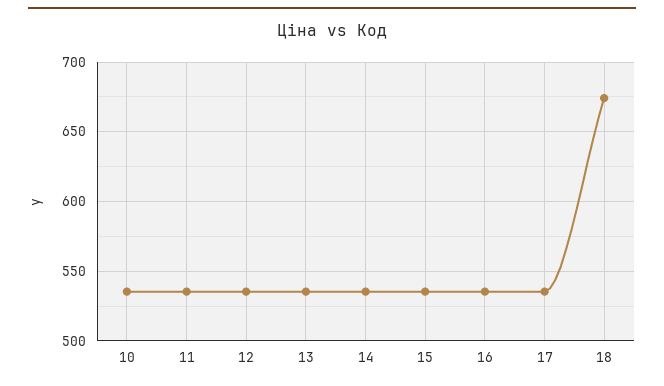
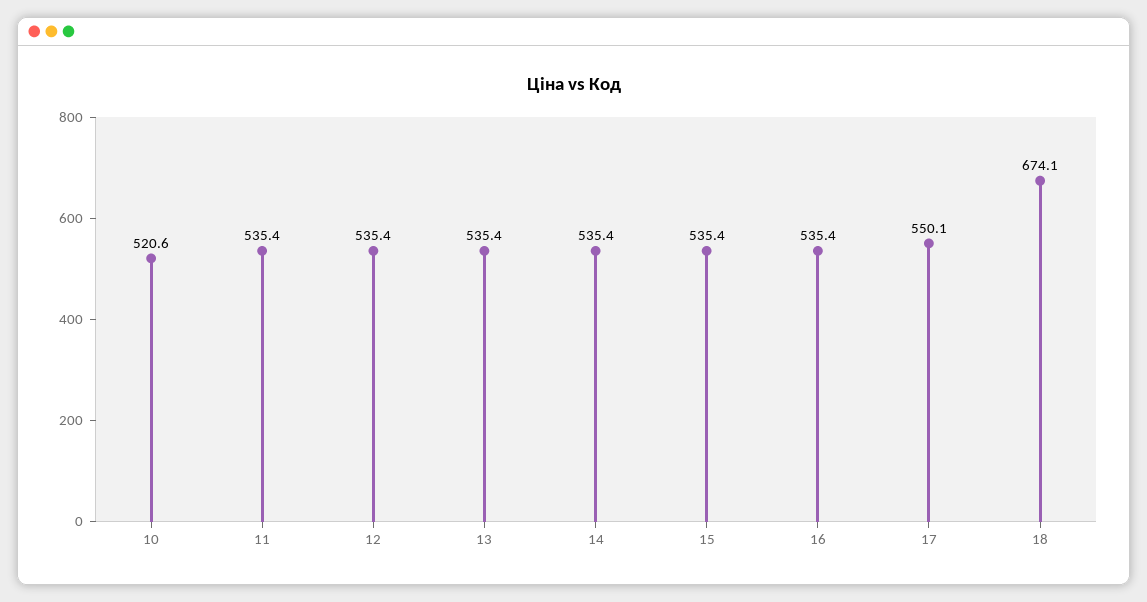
  {
-   "10": 535,
+   "10": 520.6,
    "11": 535.4,
    "12": 535.4,
    "13": 535.4,
    "14": 535.4,
    "15": 535.4,
    "16": 535.4,
-   "17": 535,
+   "17": 550.1,
    "18": 674.1
  }

